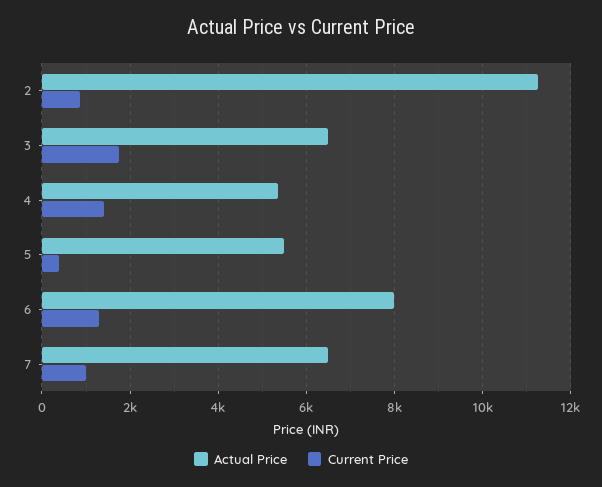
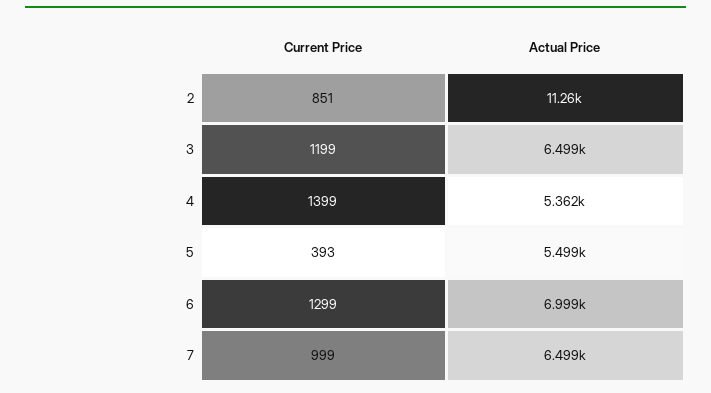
  {
    "Actual Price": {
      "2": 11260,
      "3": 6499,
      "4": 5362,
      "5": 5499,
-     "6": 8000,
+     "6": 6999,
      "7": 6499
    },
    "Current Price": {
      "2": 851,
-     "3": 1800,
+     "3": 1199,
      "4": 1399,
      "5": 393,
      "6": 1299,
      "7": 999
    }
  }

